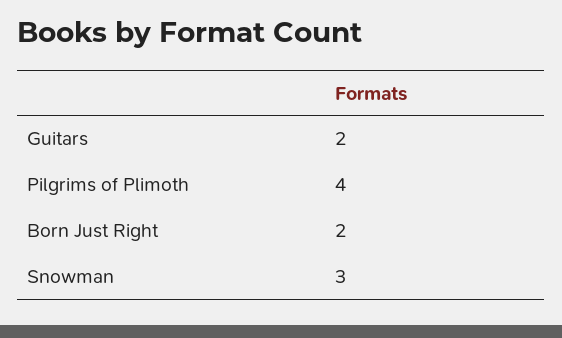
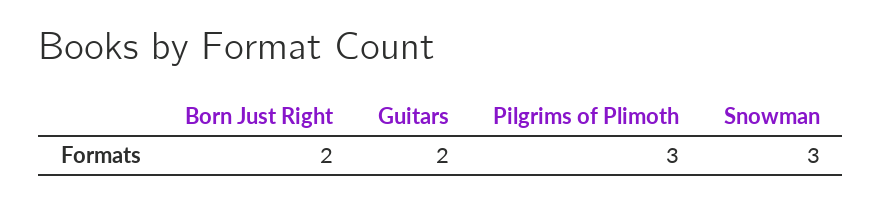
  {
    "Guitars": 2,
-   "Pilgrims of Plimoth": 4,
+   "Pilgrims of Plimoth": 3,
    "Born Just Right": 2,
    "Snowman": 3
  }

